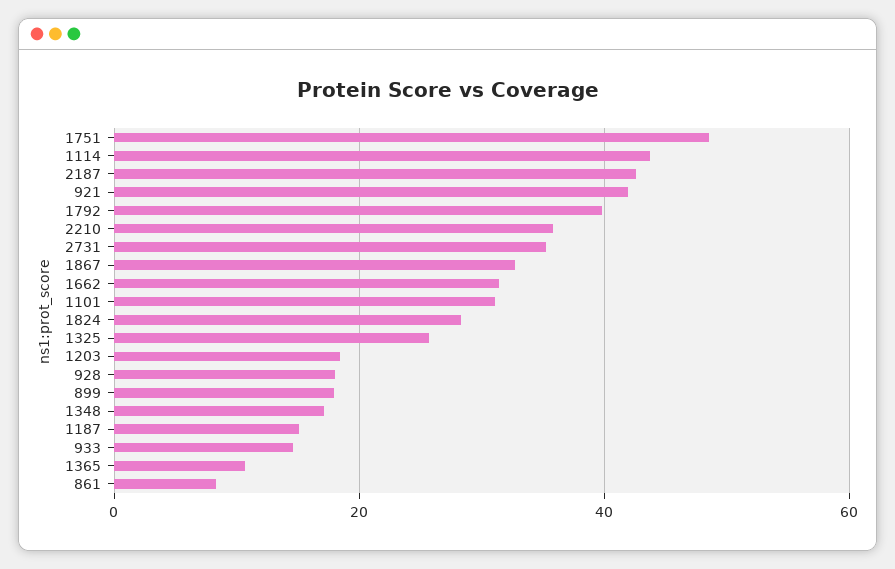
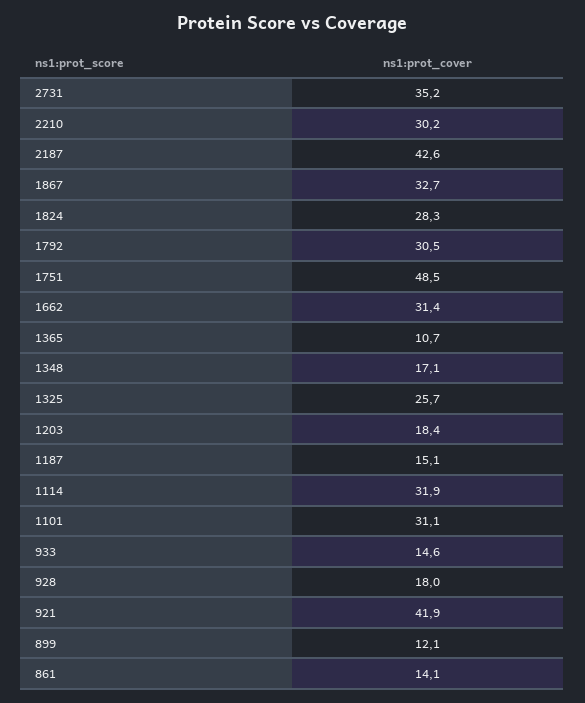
  {
    "1751": 48.5,
-   "1114": 44,
+   "1114": 31.9,
    "2187": 42.6,
    "921": 41.9,
-   "1792": 40,
+   "1792": 30.5,
-   "2210": 36,
+   "2210": 30.2,
    "2731": 35.2,
    "1867": 32.7,
    "1662": 31.4,
    "1101": 31.1,
    "1824": 28.3,
    "1325": 25.7,
    "1203": 18.4,
    "928": 18,
-   "899": 18,
+   "899": 12.1,
    "1348": 17.1,
    "1187": 15.1,
    "933": 14.6,
    "1365": 10.7,
-   "861": 8
+   "861": 14.1
  }

